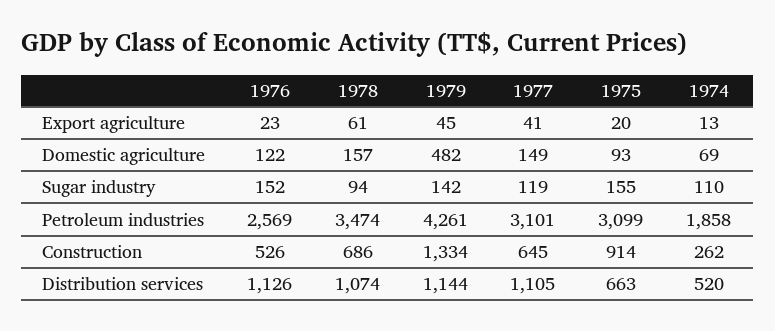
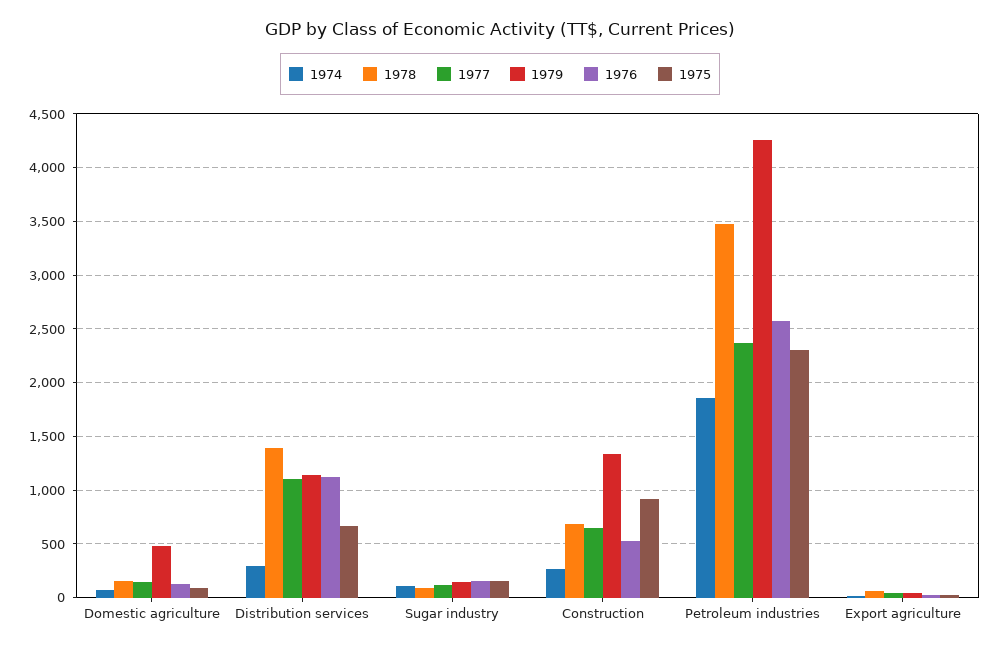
  {
    "1976": {
      "Export agriculture": 23,
      "Domestic agriculture": 122,
      "Sugar industry": 152,
      "Petroleum industries": 2569,
      "Construction": 526,
      "Distribution services": 1126
    },
    "1978": {
      "Export agriculture": 61,
      "Domestic agriculture": 157,
      "Sugar industry": 94,
      "Petroleum industries": 3474,
      "Construction": 686,
-     "Distribution services": 1074
+     "Distribution services": 1400
    },
    "1979": {
      "Export agriculture": 45,
      "Domestic agriculture": 482,
      "Sugar industry": 142,
      "Petroleum industries": 4261,
      "Construction": 1334,
      "Distribution services": 1144
    },
    "1977": {
      "Export agriculture": 41,
      "Domestic agriculture": 149,
      "Sugar industry": 119,
-     "Petroleum industries": 3101,
+     "Petroleum industries": 2400,
      "Construction": 645,
      "Distribution services": 1105
    },
    "1975": {
      "Export agriculture": 20,
      "Domestic agriculture": 93,
      "Sugar industry": 155,
-     "Petroleum industries": 3099,
+     "Petroleum industries": 2300,
      "Construction": 914,
      "Distribution services": 663
    },
    "1974": {
      "Export agriculture": 13,
      "Domestic agriculture": 69,
      "Sugar industry": 110,
      "Petroleum industries": 1858,
      "Construction": 262,
-     "Distribution services": 520
+     "Distribution services": 300
    }
  }

